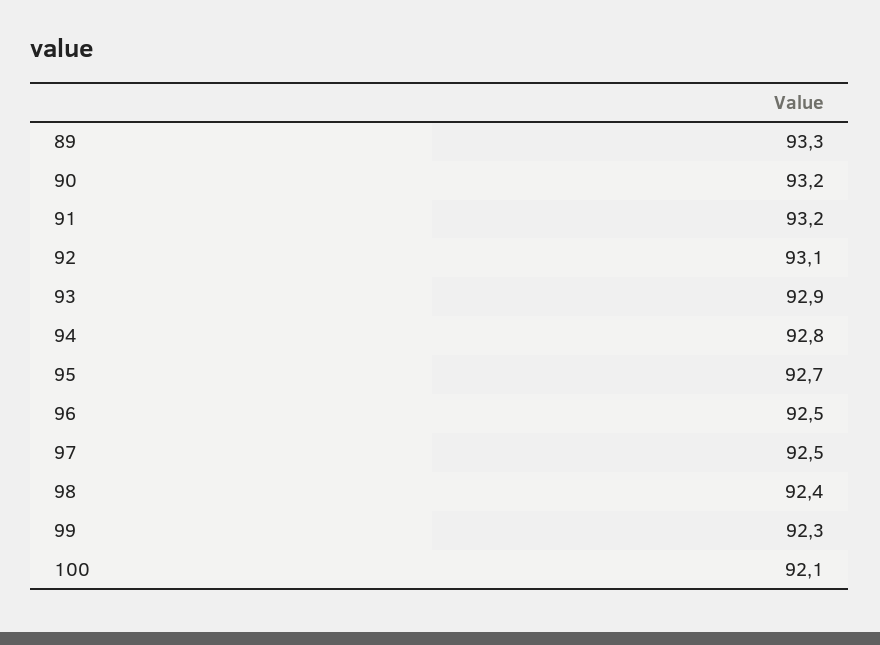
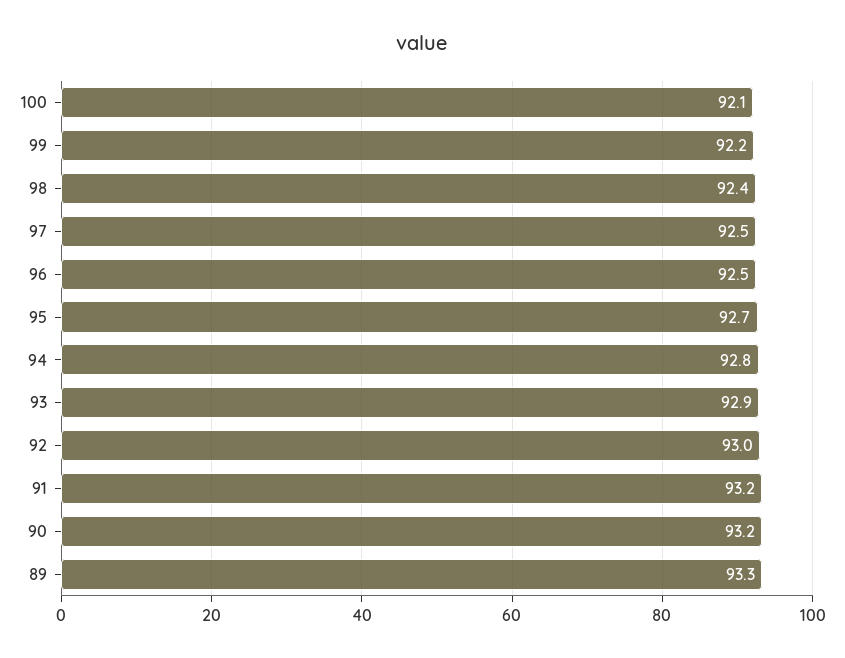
  {
    "89": 93.3,
    "90": 93.2,
    "91": 93.2,
-   "92": 93.1,
+   "92": 93,
    "93": 92.9,
    "94": 92.8,
    "95": 92.7,
    "96": 92.5,
    "97": 92.5,
    "98": 92.4,
-   "99": 92.3,
+   "99": 92.2,
    "100": 92.1
  }

